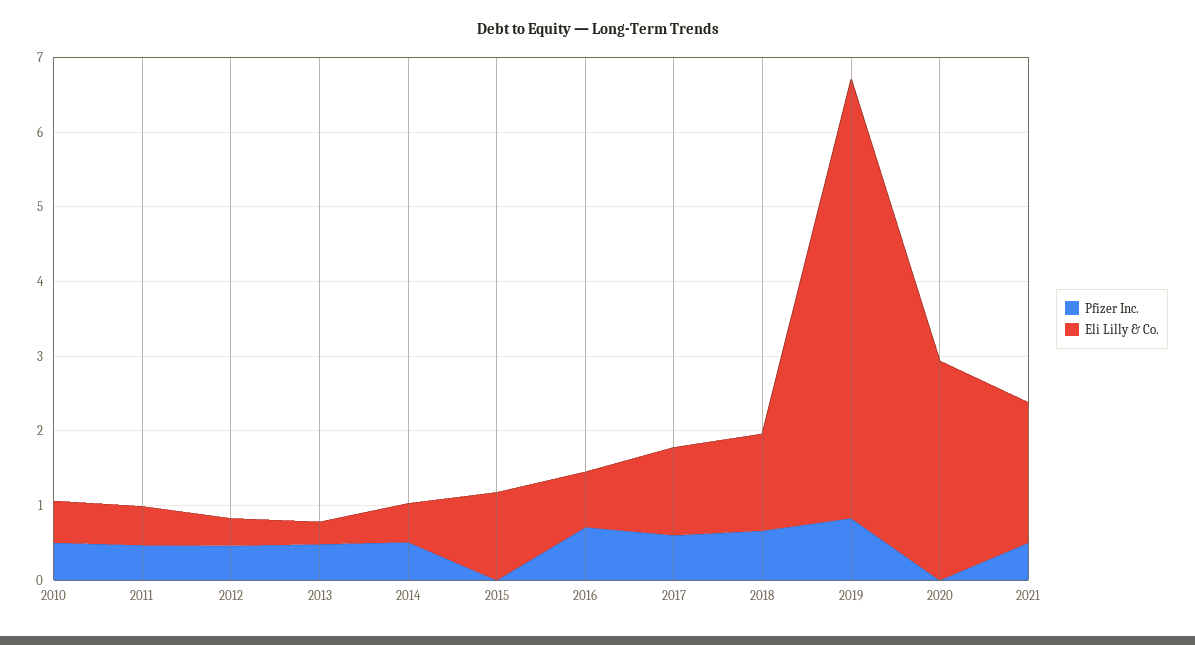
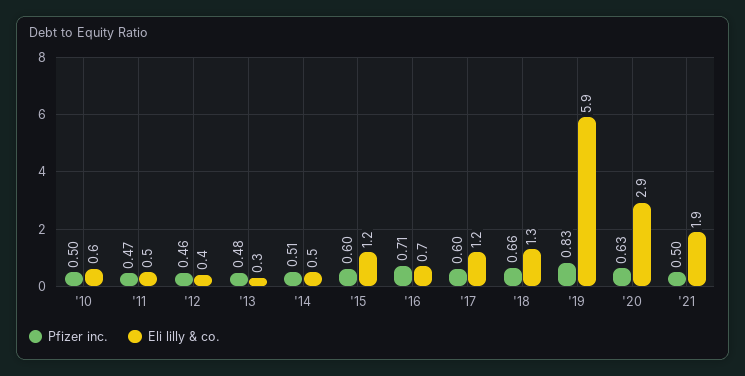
  {
    "Pfizer Inc.": {
      "2010": 0.5,
      "2011": 0.47,
      "2012": 0.46,
      "2013": 0.48,
      "2014": 0.51,
-     "2015": 0,
+     "2015": 0.6,
      "2016": 0.71,
      "2017": 0.6,
      "2018": 0.66,
      "2019": 0.83,
-     "2020": 0,
+     "2020": 0.63,
      "2021": 0.5
    },
    "Eli Lilly & Co.": {
      "2010": 0.6,
      "2011": 0.5,
      "2012": 0.4,
      "2013": 0.3,
      "2014": 0.5,
      "2015": 1.2,
      "2016": 0.7,
      "2017": 1.2,
      "2018": 1.3,
      "2019": 5.9,
      "2020": 2.9,
      "2021": 1.9
    }
  }

